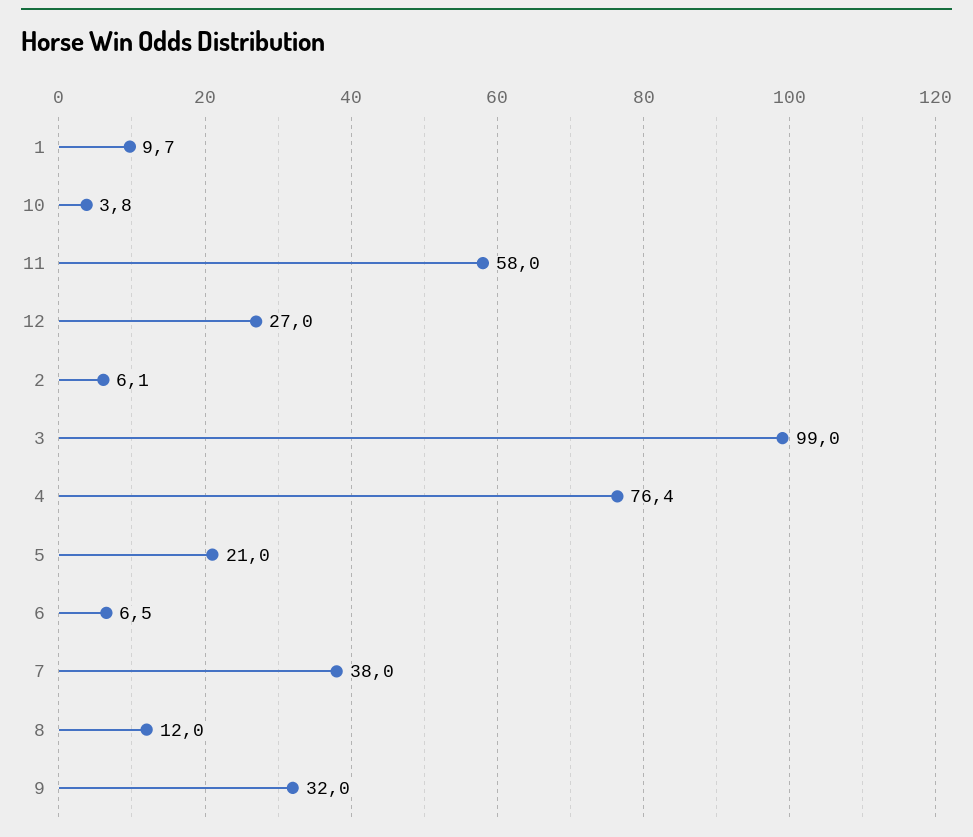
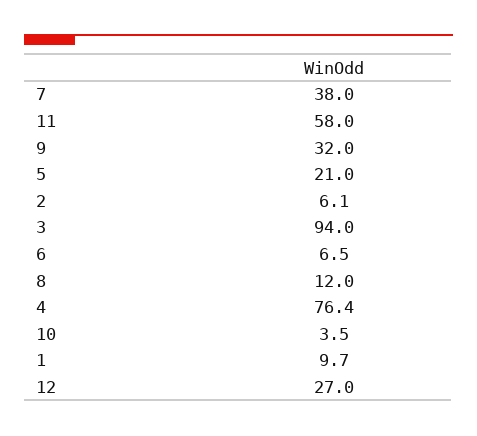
  {
    "1": 9.7,
-   "10": 3.8,
+   "10": 3.5,
    "11": 58,
    "12": 27,
    "2": 6.1,
-   "3": 99,
+   "3": 94,
    "4": 76.4,
    "5": 21,
    "6": 6.5,
    "7": 38,
    "8": 12,
    "9": 32
  }

